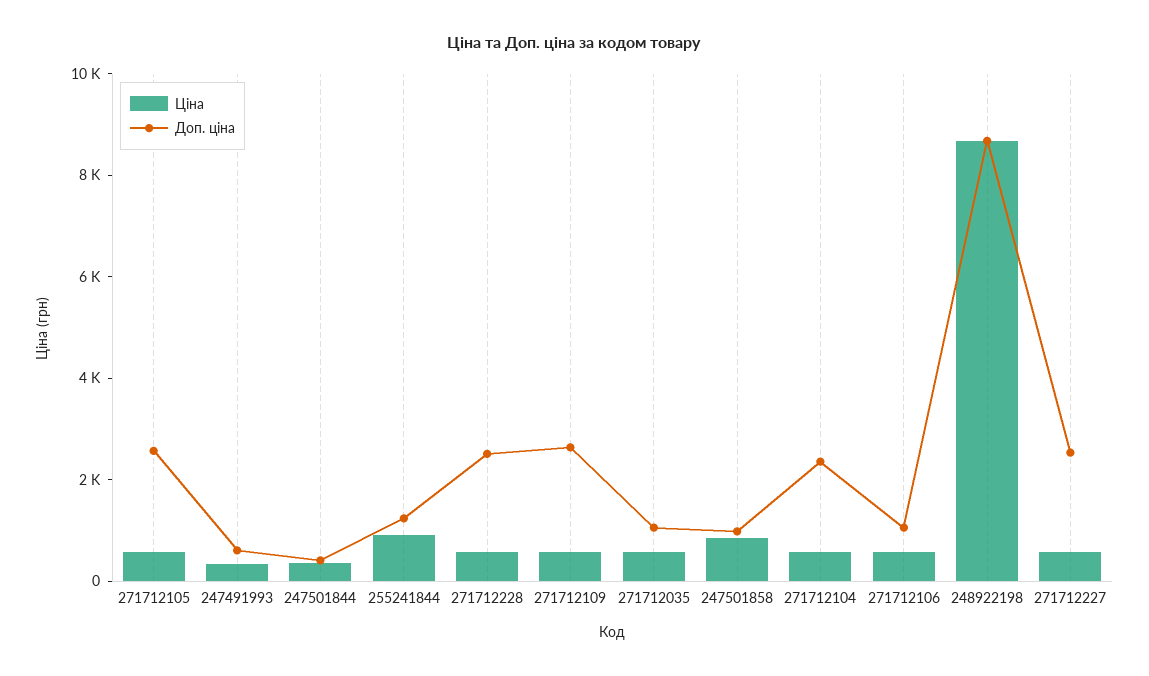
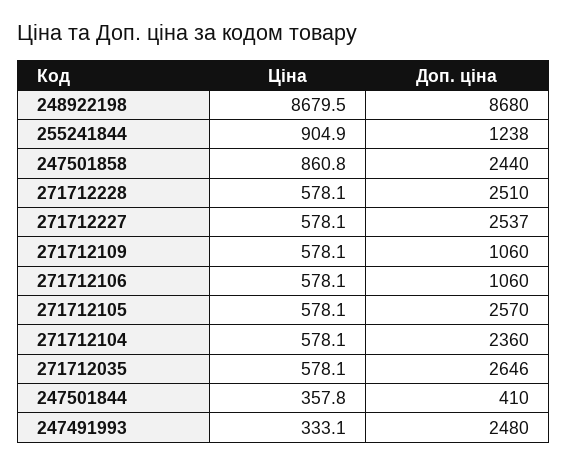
  {
    "Ціна": {
      "271712105": 578.1,
      "247491993": 333.1,
      "247501844": 357.8,
      "255241844": 904.9,
      "271712228": 578.1,
      "271712109": 578.1,
      "271712035": 578.1,
      "247501858": 860.8,
      "271712104": 578.1,
      "271712106": 578.1,
      "248922198": 8679.5,
      "271712227": 578.1
    },
    "Доп. ціна": {
      "271712105": 2570,
-     "247491993": 500,
+     "247491993": 2480,
      "247501844": 410,
      "255241844": 1238,
      "271712228": 2510,
-     "271712109": 2500,
+     "271712109": 1060,
-     "271712035": 1000,
+     "271712035": 2646,
-     "247501858": 1000,
+     "247501858": 2440,
      "271712104": 2360,
      "271712106": 1060,
      "248922198": 8680,
      "271712227": 2537
    }
  }

